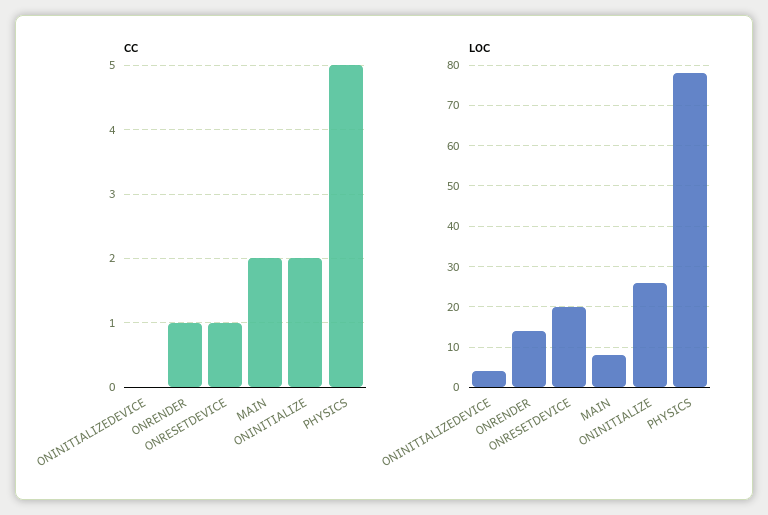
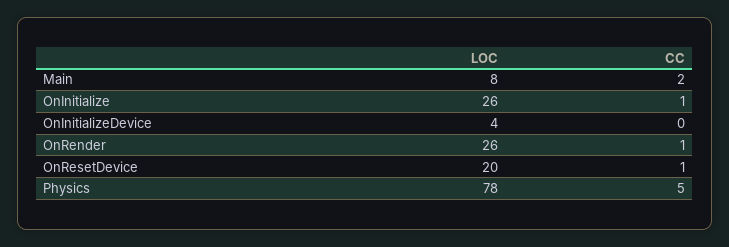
  {
    "CC": {
      "ONINITIALIZEDEVICE": 0,
      "ONRENDER": 1,
      "ONRESETDEVICE": 1,
      "MAIN": 2,
-     "ONINITIALIZE": 2,
+     "ONINITIALIZE": 1,
      "PHYSICS": 5
    },
    "LOC": {
      "ONINITIALIZEDEVICE": 4,
-     "ONRENDER": 15,
+     "ONRENDER": 26,
      "ONRESETDEVICE": 20,
      "MAIN": 8,
      "ONINITIALIZE": 26,
      "PHYSICS": 78
    }
  }

